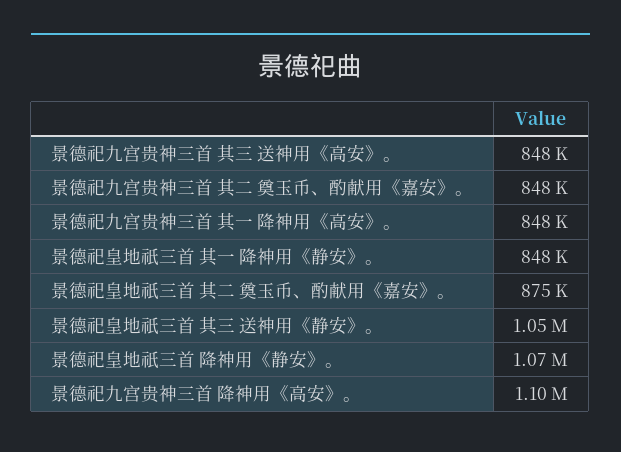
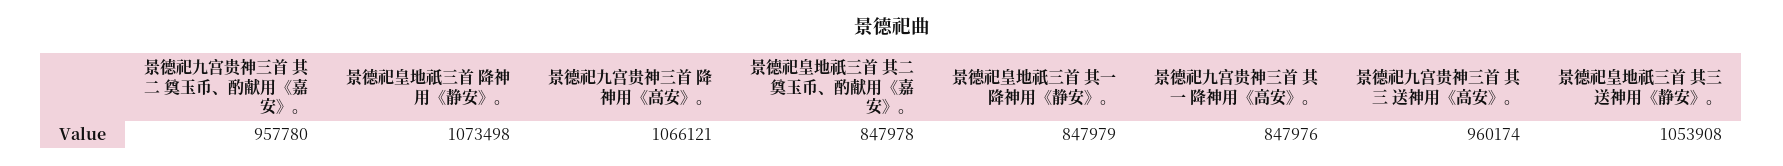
  {
-   "景德祀九宫贵神三首 其三 送神用《高安》。": 848000,
+   "景德祀九宫贵神三首 其三 送神用《高安》。": 960174,
-   "景德祀九宫贵神三首 其二 奠玉币、酌献用《嘉安》。": 848000,
+   "景德祀九宫贵神三首 其二 奠玉币、酌献用《嘉安》。": 957780,
    "景德祀九宫贵神三首 其一 降神用《高安》。": 847976,
    "景德祀皇地祇三首 其一 降神用《静安》。": 847979,
-   "景德祀皇地祇三首 其二 奠玉币、酌献用《嘉安》。": 875000,
+   "景德祀皇地祇三首 其二 奠玉币、酌献用《嘉安》。": 847978,
    "景德祀皇地祇三首 其三 送神用《静安》。": 1053908,
    "景德祀皇地祇三首 降神用《静安》。": 1073498,
-   "景德祀九宫贵神三首 降神用《高安》。": 1100000
+   "景德祀九宫贵神三首 降神用《高安》。": 1066121
  }

